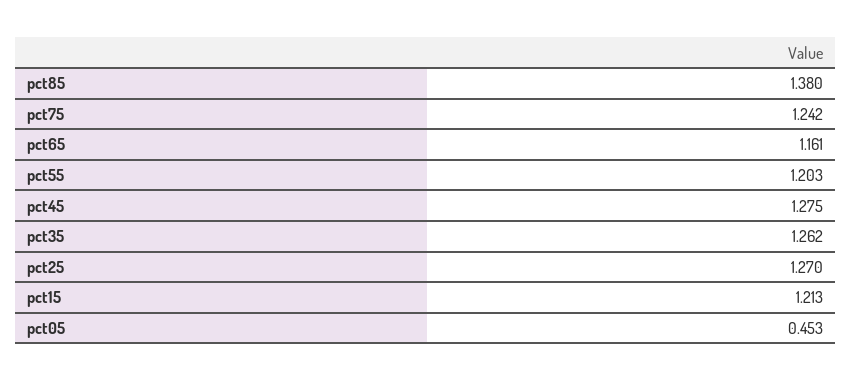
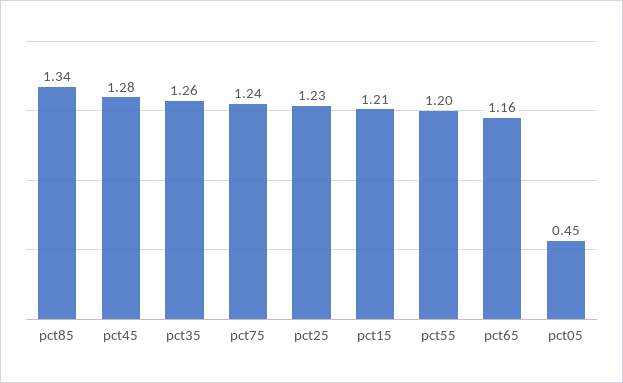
  {
-   "pct85": 1.38,
+   "pct85": 1.34,
    "pct75": 1.242,
    "pct65": 1.161,
    "pct55": 1.203,
    "pct45": 1.275,
    "pct35": 1.262,
-   "pct25": 1.27,
+   "pct25": 1.23,
    "pct15": 1.213,
    "pct05": 0.453
  }

